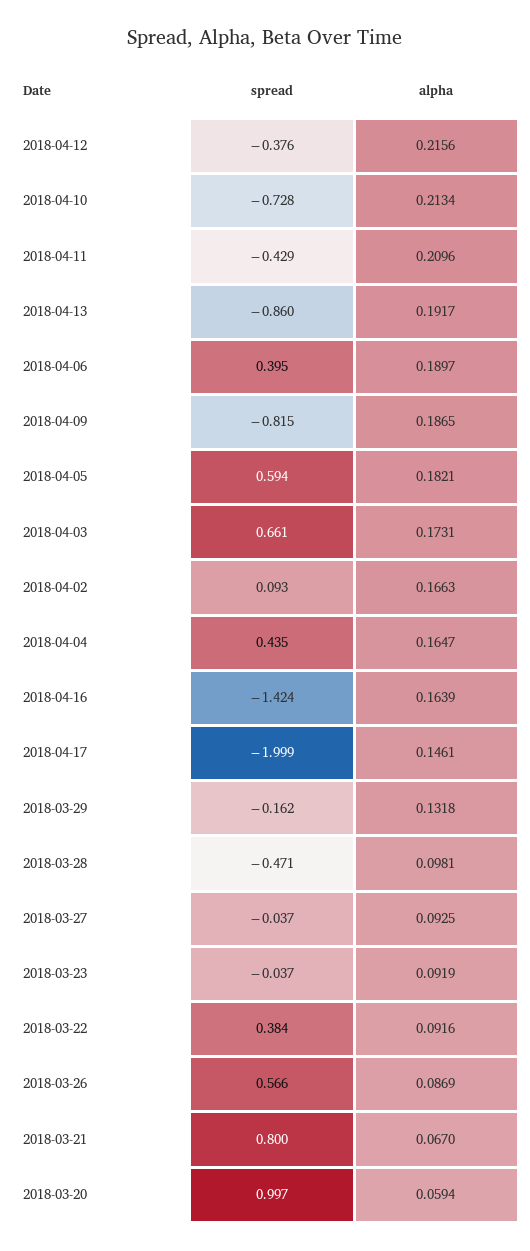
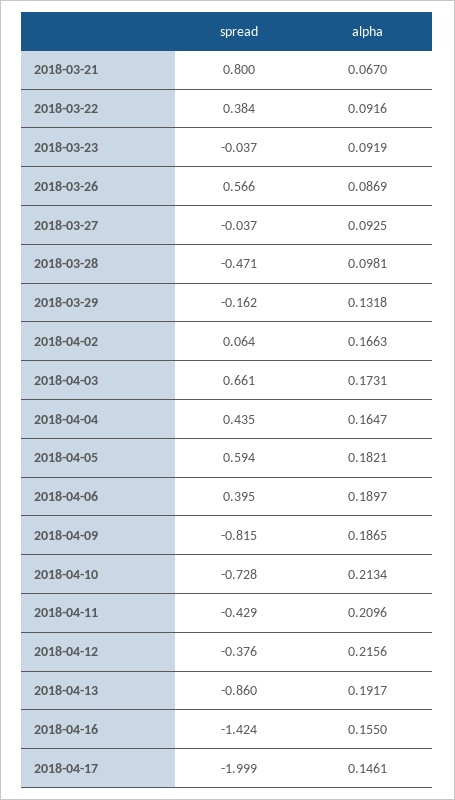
  {
    "spread": {
      "2018-04-12": -0.376,
      "2018-04-10": -0.728,
      "2018-04-11": -0.429,
      "2018-04-13": -0.86,
      "2018-04-06": 0.395,
      "2018-04-09": -0.815,
      "2018-04-05": 0.594,
      "2018-04-03": 0.661,
-     "2018-04-02": 0.093,
+     "2018-04-02": 0.064,
      "2018-04-04": 0.435,
      "2018-04-16": -1.424,
      "2018-04-17": -1.999,
      "2018-03-29": -0.162,
      "2018-03-28": -0.471,
      "2018-03-27": -0.037,
      "2018-03-23": -0.037,
      "2018-03-22": 0.384,
      "2018-03-26": 0.566,
-     "2018-03-21": 0.8,
+     "2018-03-21": 0.8
-     "2018-03-20": 0.997
    },
    "alpha": {
      "2018-04-12": 0.2156,
      "2018-04-10": 0.2134,
      "2018-04-11": 0.2096,
      "2018-04-13": 0.1917,
      "2018-04-06": 0.1897,
      "2018-04-09": 0.1865,
      "2018-04-05": 0.1821,
      "2018-04-03": 0.1731,
      "2018-04-02": 0.1663,
      "2018-04-04": 0.1647,
-     "2018-04-16": 0.1639,
+     "2018-04-16": 0.155,
      "2018-04-17": 0.1461,
      "2018-03-29": 0.1318,
      "2018-03-28": 0.0981,
      "2018-03-27": 0.0925,
      "2018-03-23": 0.0919,
      "2018-03-22": 0.0916,
      "2018-03-26": 0.0869,
-     "2018-03-21": 0.067,
+     "2018-03-21": 0.067
-     "2018-03-20": 0.0594
    }
  }

